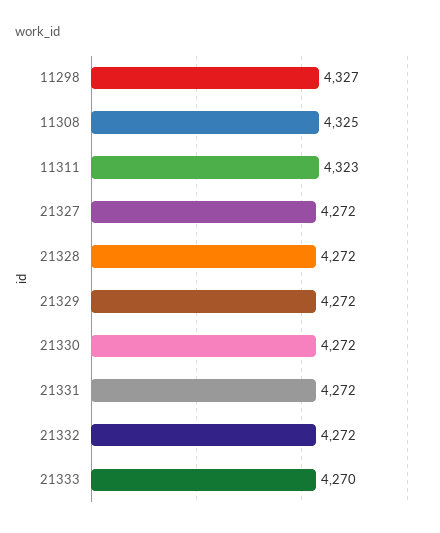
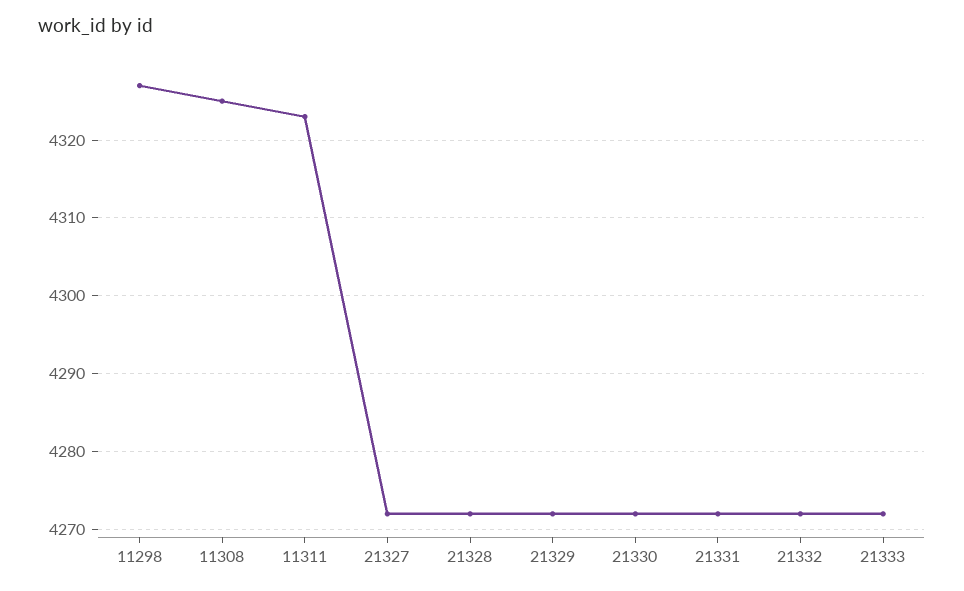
  {
    "11298": 4327,
    "11308": 4325,
    "11311": 4323,
    "21327": 4272,
    "21328": 4272,
    "21329": 4272,
    "21330": 4272,
    "21331": 4272,
    "21332": 4272,
-   "21333": 4270
+   "21333": 4272
  }

